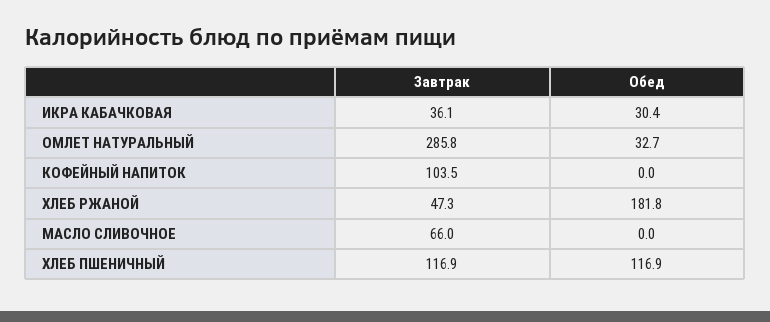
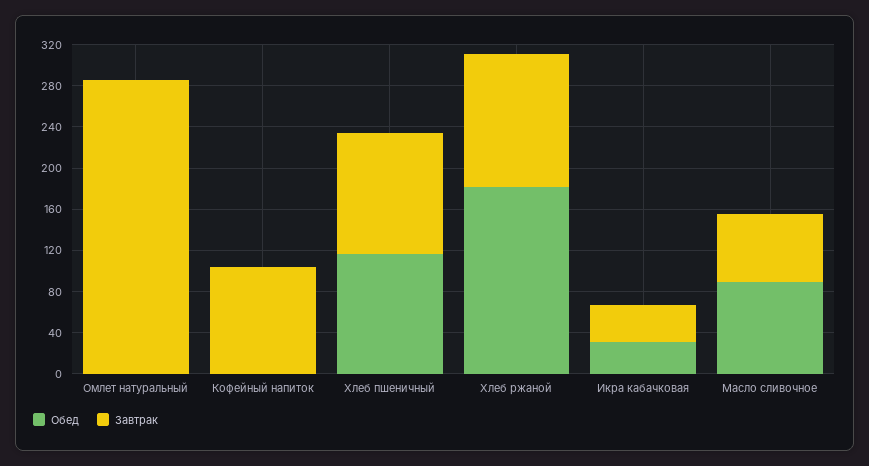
  {
    "Завтрак": {
      "ИКРА КАБАЧКОВАЯ": 36.1,
      "ОМЛЕТ НАТУРАЛЬНЫЙ": 285.8,
      "КОФЕЙНЫЙ НАПИТОК": 103.5,
-     "ХЛЕБ РЖАНОЙ": 47.3,
+     "ХЛЕБ РЖАНОЙ": 130,
      "МАСЛО СЛИВОЧНОЕ": 66,
      "ХЛЕБ ПШЕНИЧНЫЙ": 116.9
    },
    "Обед": {
      "ИКРА КАБАЧКОВАЯ": 30.4,
-     "ОМЛЕТ НАТУРАЛЬНЫЙ": 32.7,
+     "ОМЛЕТ НАТУРАЛЬНЫЙ": 0,
      "КОФЕЙНЫЙ НАПИТОК": 0,
      "ХЛЕБ РЖАНОЙ": 181.8,
-     "МАСЛО СЛИВОЧНОЕ": 0,
+     "МАСЛО СЛИВОЧНОЕ": 90,
      "ХЛЕБ ПШЕНИЧНЫЙ": 116.9
    }
  }

